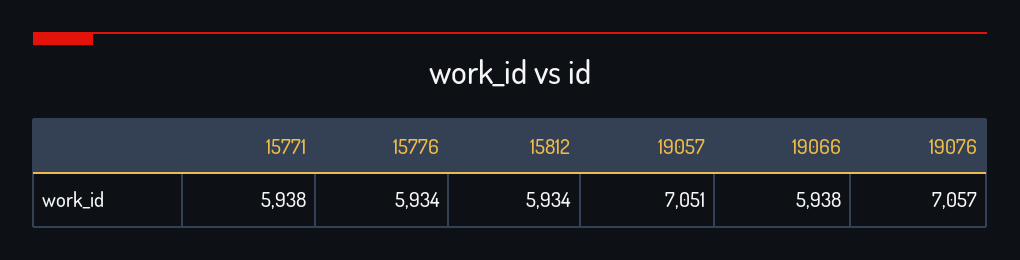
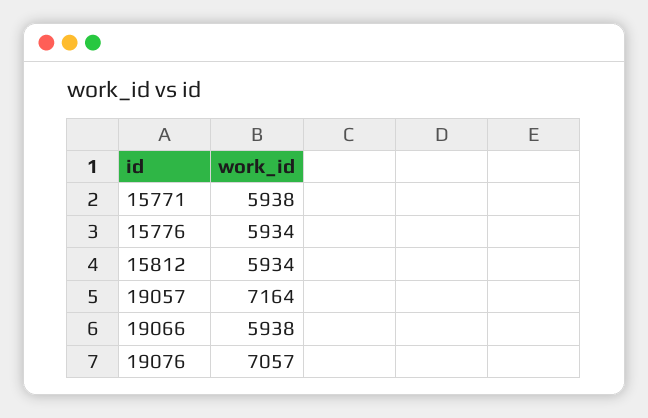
  {
    "15771": 5938,
    "15776": 5934,
    "15812": 5934,
-   "19057": 7051,
+   "19057": 7164,
    "19066": 5938,
    "19076": 7057
  }

